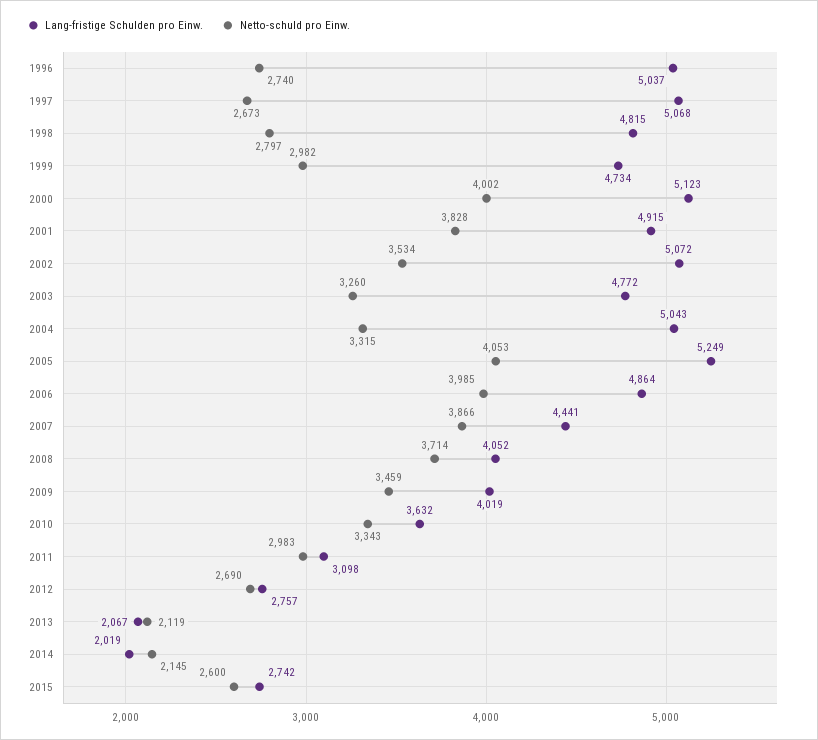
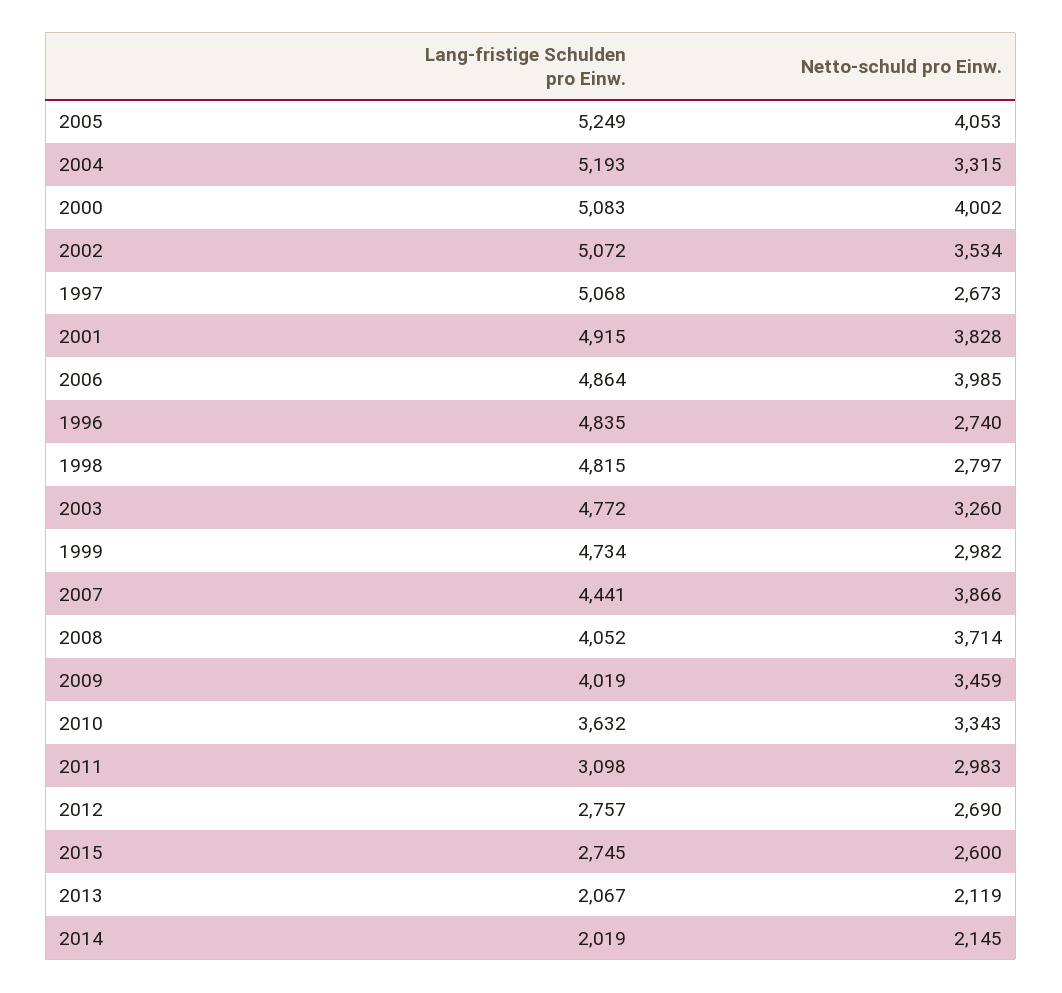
  {
    "Lang-fristige Schulden pro Einw.": {
-     "1996": 5037,
+     "1996": 4835,
      "1997": 5068,
      "1998": 4815,
      "1999": 4734,
-     "2000": 5123,
+     "2000": 5083,
      "2001": 4915,
      "2002": 5072,
      "2003": 4772,
-     "2004": 5043,
+     "2004": 5193,
      "2005": 5249,
      "2006": 4864,
      "2007": 4441,
      "2008": 4052,
      "2009": 4019,
      "2010": 3632,
      "2011": 3098,
      "2012": 2757,
      "2013": 2067,
      "2014": 2019,
-     "2015": 2742
+     "2015": 2745
    },
    "Netto-schuld pro Einw.": {
      "1996": 2740,
      "1997": 2673,
      "1998": 2797,
      "1999": 2982,
      "2000": 4002,
      "2001": 3828,
      "2002": 3534,
      "2003": 3260,
      "2004": 3315,
      "2005": 4053,
      "2006": 3985,
      "2007": 3866,
      "2008": 3714,
      "2009": 3459,
      "2010": 3343,
      "2011": 2983,
      "2012": 2690,
      "2013": 2119,
      "2014": 2145,
      "2015": 2600
    }
  }

